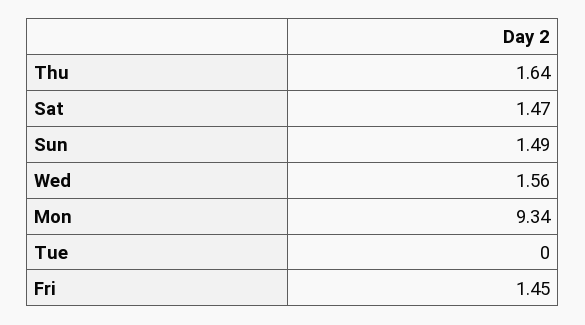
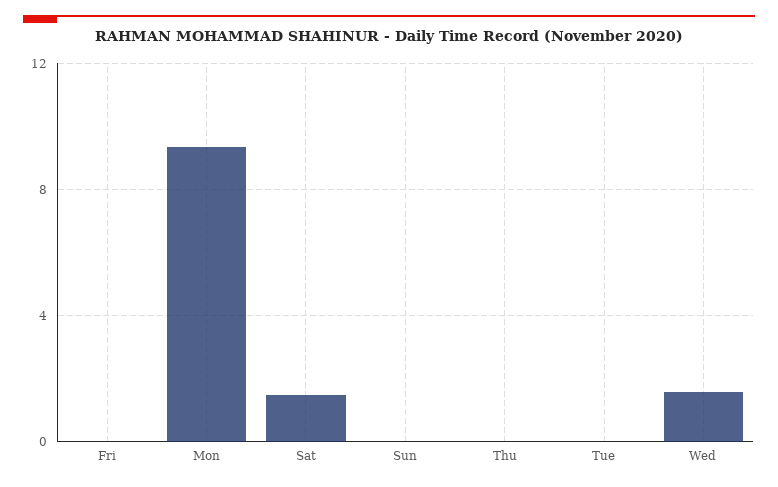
  {
-   "Thu": 1.64,
+   "Thu": 0,
    "Sat": 1.47,
-   "Sun": 1.49,
+   "Sun": 0,
    "Wed": 1.56,
    "Mon": 9.34,
    "Tue": 0,
-   "Fri": 1.45
+   "Fri": 0
  }

